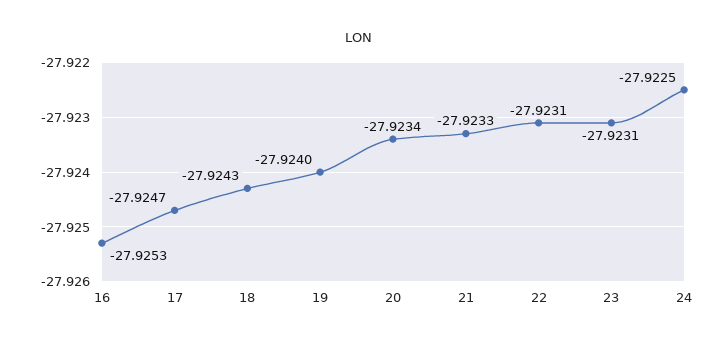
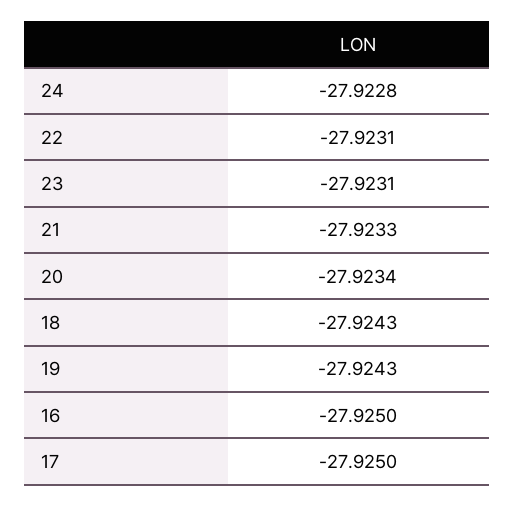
  {
-   "16": -27.9253,
+   "16": -27.925,
-   "17": -27.9247,
+   "17": -27.925,
    "18": -27.9243,
-   "19": -27.924,
+   "19": -27.9243,
    "20": -27.9234,
    "21": -27.9233,
    "22": -27.9231,
    "23": -27.9231,
-   "24": -27.9225
+   "24": -27.9228
  }

